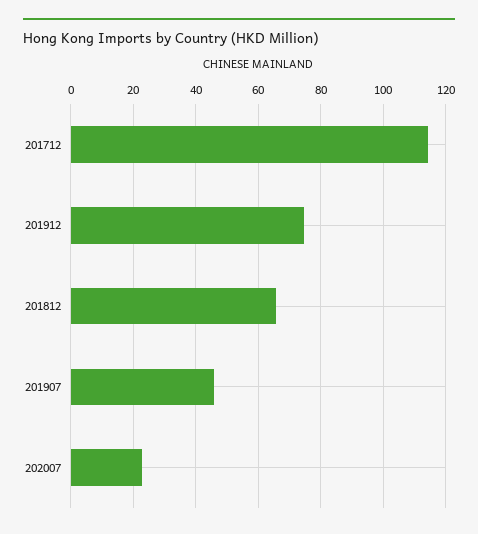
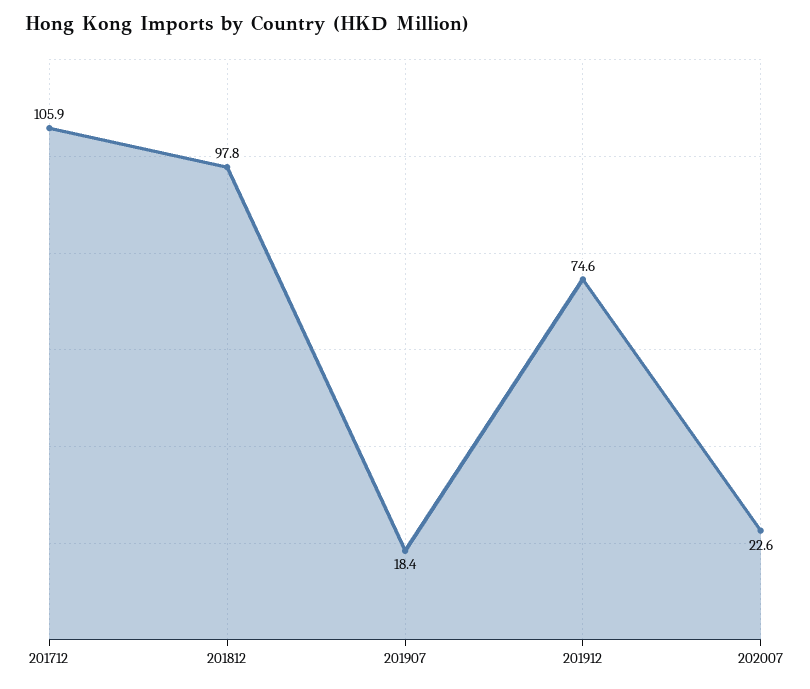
  {
-   "201712": 114,
+   "201712": 105.9,
    "201912": 74.6,
-   "201812": 66,
+   "201812": 97.8,
-   "201907": 46,
+   "201907": 18.4,
    "202007": 22.6
  }

